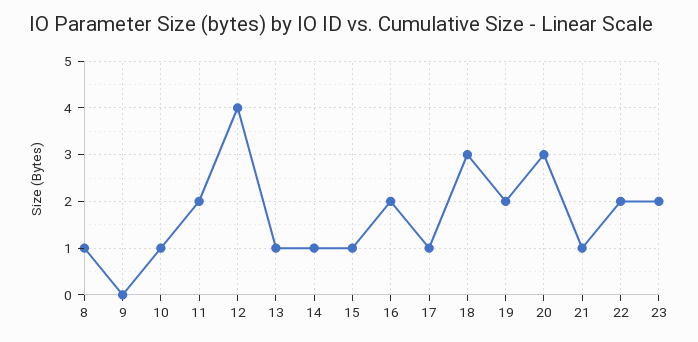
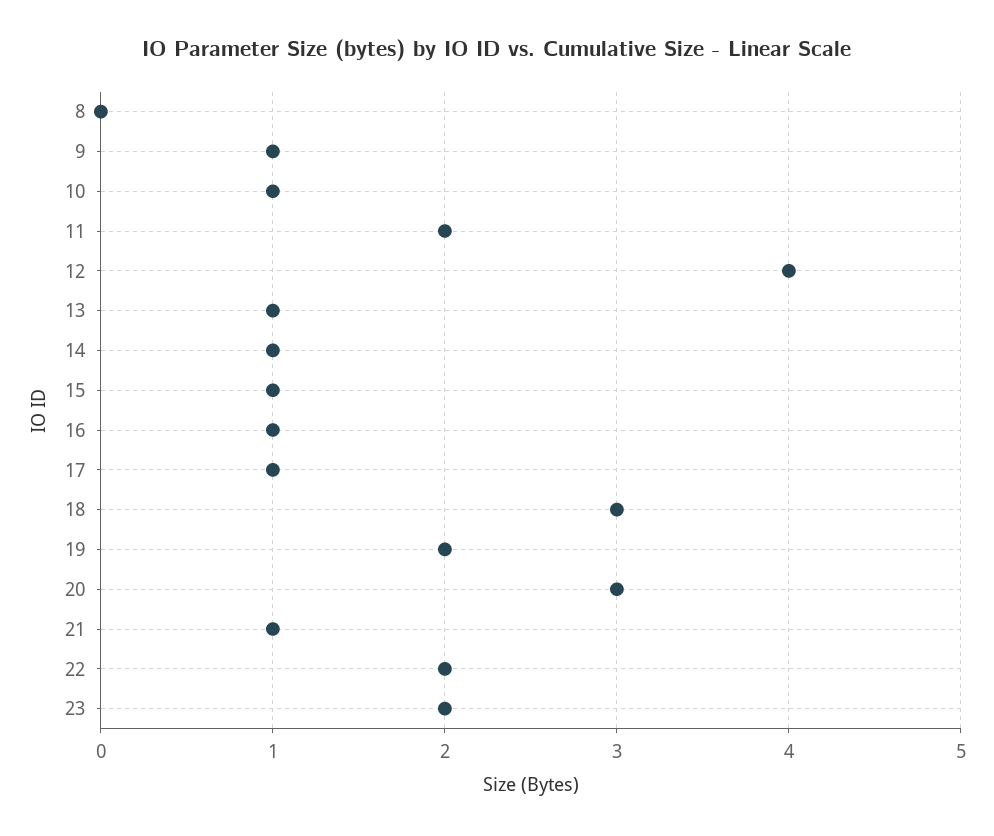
  {
-   "8": 1,
+   "8": 0,
-   "9": 0,
+   "9": 1,
    "10": 1,
    "11": 2,
    "12": 4,
    "13": 1,
    "14": 1,
    "15": 1,
-   "16": 2,
+   "16": 1,
    "17": 1,
    "18": 3,
    "19": 2,
    "20": 3,
    "21": 1,
    "22": 2,
    "23": 2
  }

